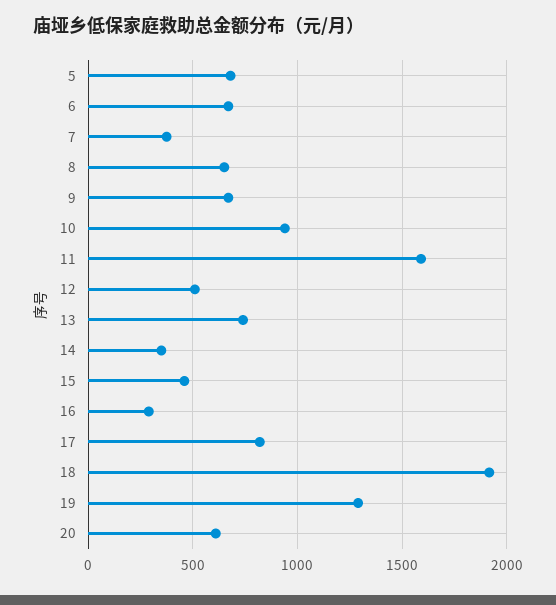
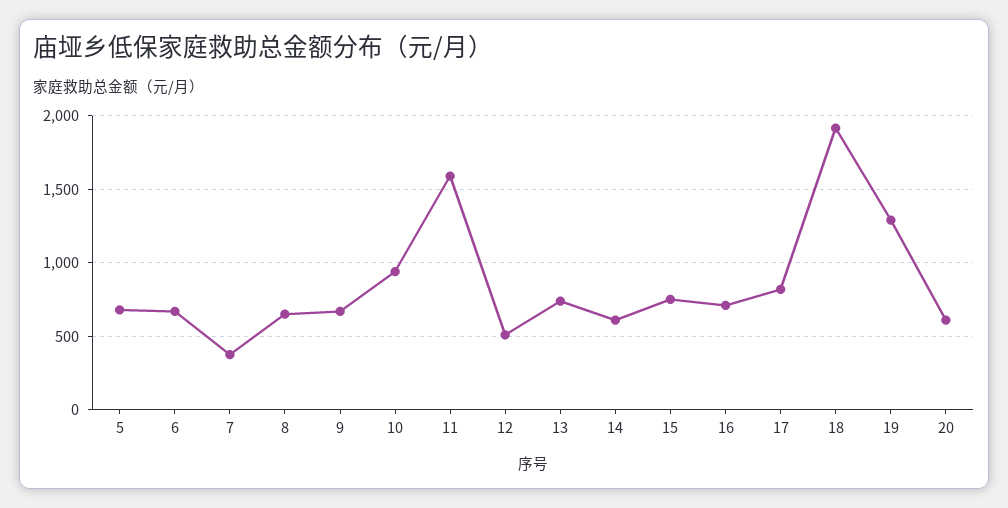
  {
    "5": 700,
    "6": 650,
    "7": 400,
    "8": 650,
    "9": 650,
    "10": 950,
    "11": 1600,
    "12": 500,
    "13": 750,
-   "14": 350,
+   "14": 600,
-   "15": 450,
+   "15": 750,
-   "16": 300,
+   "16": 700,
    "17": 800,
    "18": 1900,
    "19": 1300,
    "20": 600
  }

